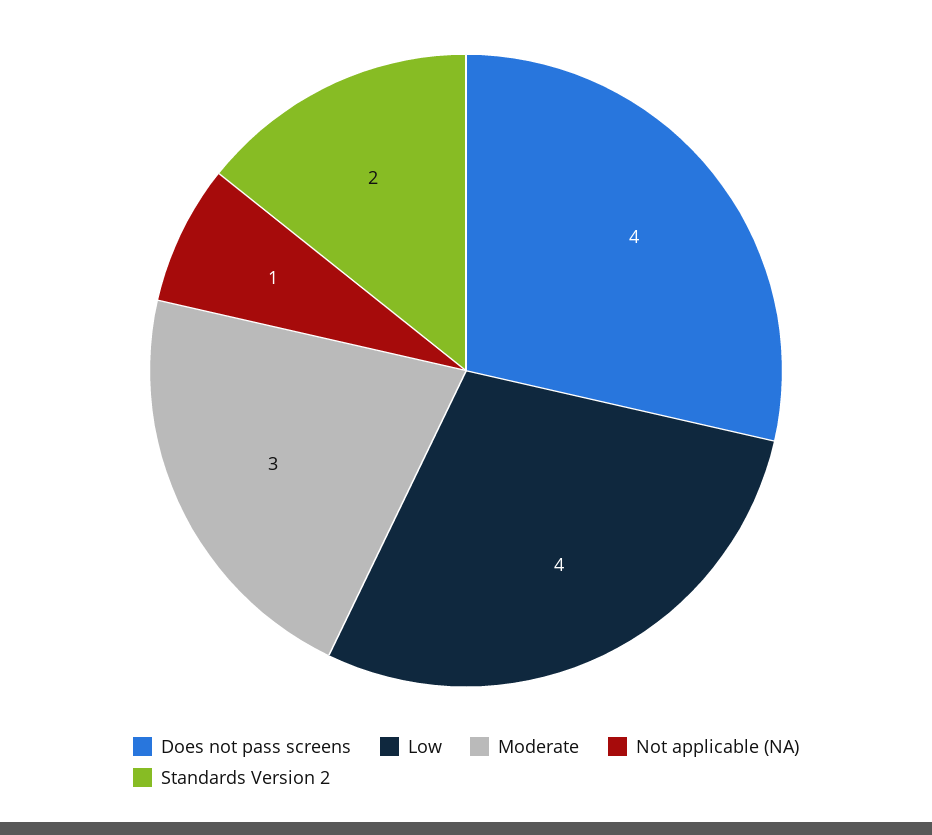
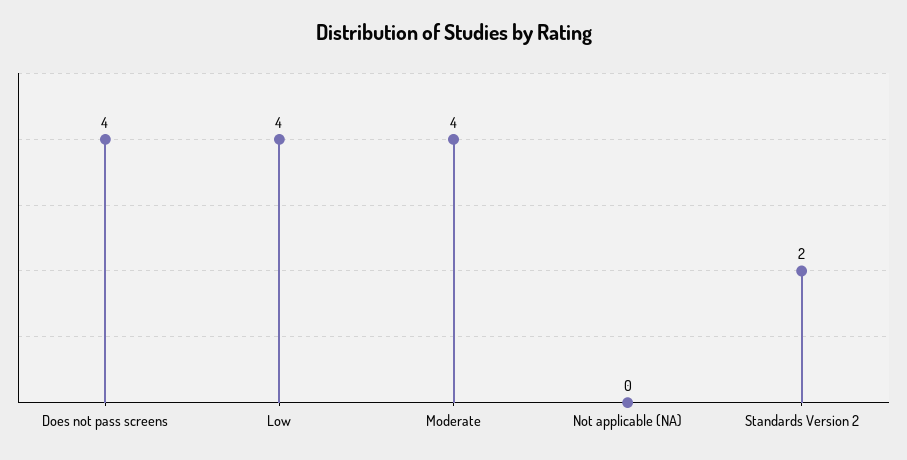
  {
    "Does not pass screens": 4,
    "Low": 4,
-   "Moderate": 3,
+   "Moderate": 4,
-   "Not applicable (NA)": 1,
+   "Not applicable (NA)": 0,
    "Standards Version 2": 2
  }

